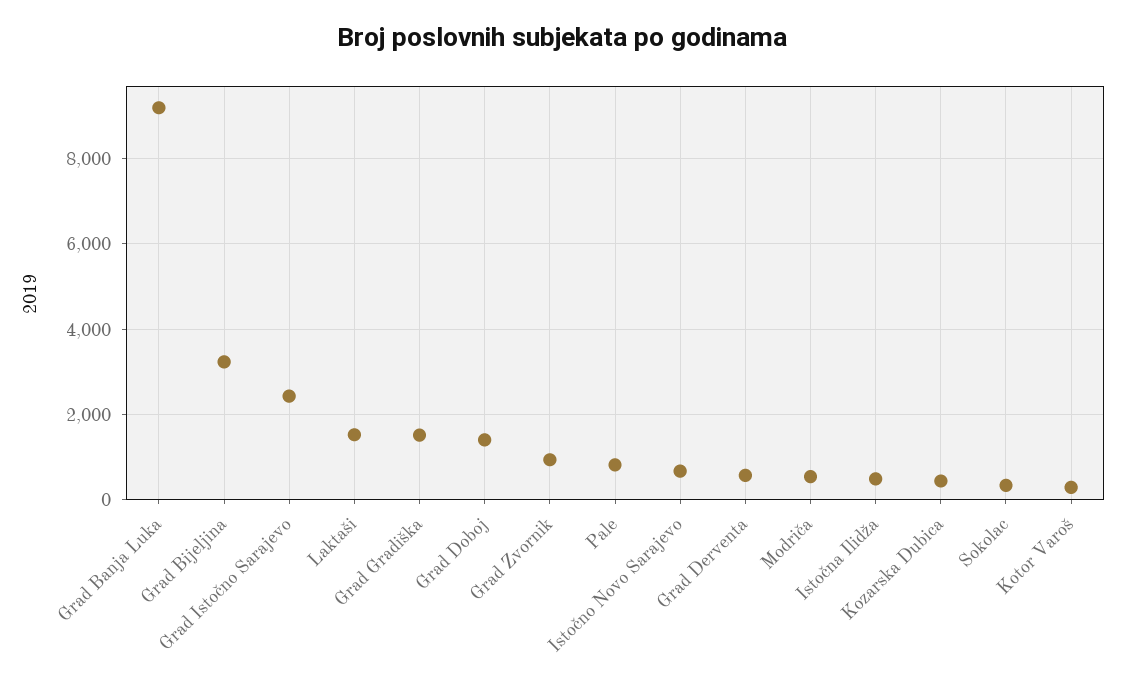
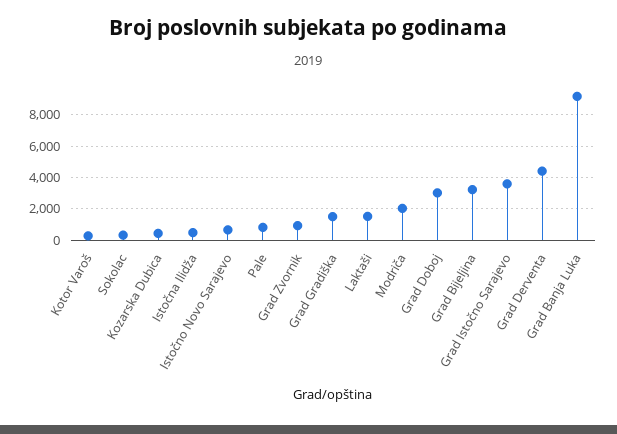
  {
    "Grad Banja Luka": 9200,
    "Grad Bijeljina": 3200,
-   "Grad Istočno Sarajevo": 2400,
+   "Grad Istočno Sarajevo": 3500,
    "Laktaši": 1600,
    "Grad Gradiška": 1600,
-   "Grad Doboj": 1400,
+   "Grad Doboj": 3000,
    "Grad Zvornik": 1000,
    "Pale": 800,
    "Istočno Novo Sarajevo": 600,
-   "Grad Derventa": 600,
+   "Grad Derventa": 4500,
-   "Modriča": 600,
+   "Modriča": 2000,
    "Istočna Ilidža": 400,
    "Kozarska Dubica": 400,
    "Sokolac": 400,
    "Kotor Varoš": 200
  }

